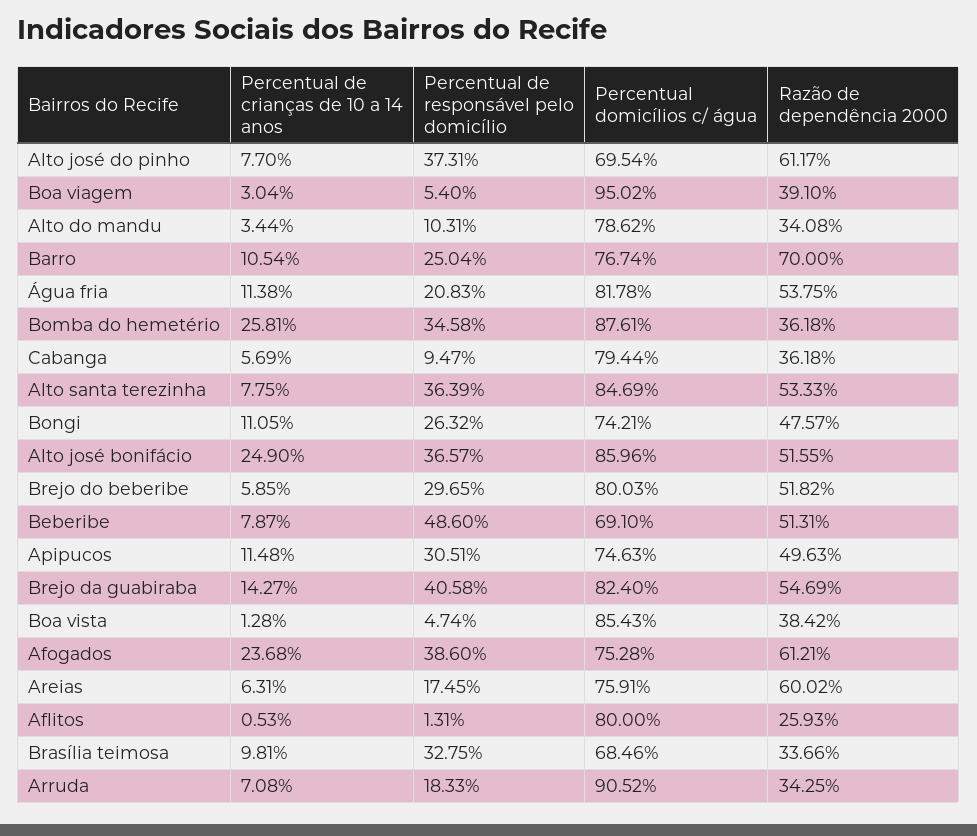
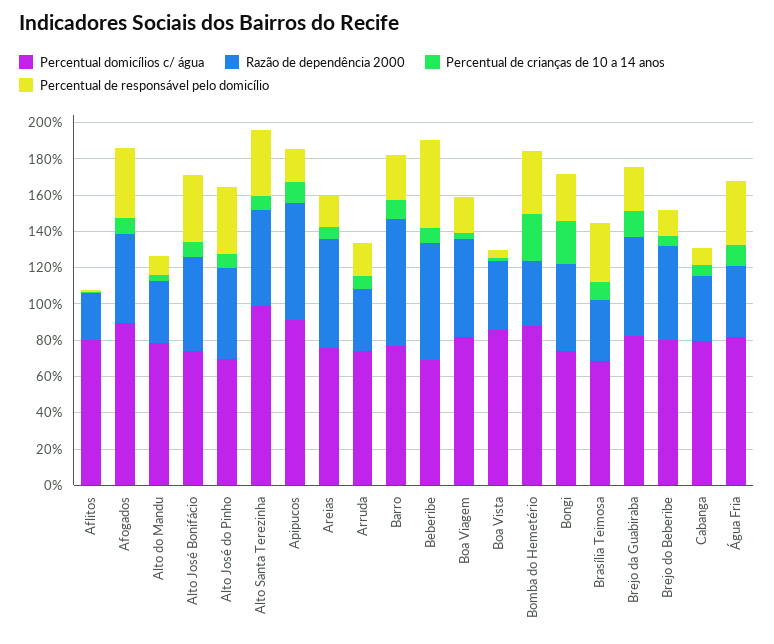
  {
    "Percentual de crianças de 10 a 14 anos": {
      "Alto josé do pinho": 7.7,
      "Boa viagem": 3.04,
      "Alto do mandu": 3.44,
      "Barro": 10.54,
      "Água fria": 11.38,
      "Bomba do hemetério": 25.81,
      "Cabanga": 5.69,
      "Alto santa terezinha": 7.75,
-     "Bongi": 11.05,
+     "Bongi": 25,
-     "Alto josé bonifácio": 24.9,
+     "Alto josé bonifácio": 10,
      "Brejo do beberibe": 5.85,
      "Beberibe": 7.87,
      "Apipucos": 11.48,
      "Brejo da guabiraba": 14.27,
      "Boa vista": 1.28,
-     "Afogados": 23.68,
+     "Afogados": 10,
      "Areias": 6.31,
      "Aflitos": 0.53,
      "Brasília teimosa": 9.81,
      "Arruda": 7.08
    },
    "Percentual de responsável pelo domicílio": {
      "Alto josé do pinho": 37.31,
-     "Boa viagem": 5.4,
+     "Boa viagem": 20,
      "Alto do mandu": 10.31,
      "Barro": 25.04,
-     "Água fria": 20.83,
+     "Água fria": 35,
      "Bomba do hemetério": 34.58,
      "Cabanga": 9.47,
      "Alto santa terezinha": 36.39,
      "Bongi": 26.32,
      "Alto josé bonifácio": 36.57,
-     "Brejo do beberibe": 29.65,
+     "Brejo do beberibe": 15,
      "Beberibe": 48.6,
-     "Apipucos": 30.51,
+     "Apipucos": 20,
-     "Brejo da guabiraba": 40.58,
+     "Brejo da guabiraba": 25,
      "Boa vista": 4.74,
      "Afogados": 38.6,
      "Areias": 17.45,
      "Aflitos": 1.31,
      "Brasília teimosa": 32.75,
      "Arruda": 18.33
    },
    "Percentual domicílios c/ água": {
      "Alto josé do pinho": 69.54,
-     "Boa viagem": 95.02,
+     "Boa viagem": 80,
      "Alto do mandu": 78.62,
      "Barro": 76.74,
      "Água fria": 81.78,
      "Bomba do hemetério": 87.61,
      "Cabanga": 79.44,
-     "Alto santa terezinha": 84.69,
+     "Alto santa terezinha": 100,
      "Bongi": 74.21,
-     "Alto josé bonifácio": 85.96,
+     "Alto josé bonifácio": 75,
      "Brejo do beberibe": 80.03,
      "Beberibe": 69.1,
-     "Apipucos": 74.63,
+     "Apipucos": 90,
      "Brejo da guabiraba": 82.4,
      "Boa vista": 85.43,
-     "Afogados": 75.28,
+     "Afogados": 90,
      "Areias": 75.91,
      "Aflitos": 80,
      "Brasília teimosa": 68.46,
-     "Arruda": 90.52
+     "Arruda": 75
    },
    "Razão de dependência 2000": {
-     "Alto josé do pinho": 61.17,
+     "Alto josé do pinho": 50,
-     "Boa viagem": 39.1,
+     "Boa viagem": 55,
      "Alto do mandu": 34.08,
      "Barro": 70,
-     "Água fria": 53.75,
+     "Água fria": 40,
      "Bomba do hemetério": 36.18,
      "Cabanga": 36.18,
      "Alto santa terezinha": 53.33,
      "Bongi": 47.57,
      "Alto josé bonifácio": 51.55,
      "Brejo do beberibe": 51.82,
-     "Beberibe": 51.31,
+     "Beberibe": 65,
-     "Apipucos": 49.63,
+     "Apipucos": 65,
      "Brejo da guabiraba": 54.69,
      "Boa vista": 38.42,
-     "Afogados": 61.21,
+     "Afogados": 50,
      "Areias": 60.02,
      "Aflitos": 25.93,
      "Brasília teimosa": 33.66,
      "Arruda": 34.25
    }
  }

